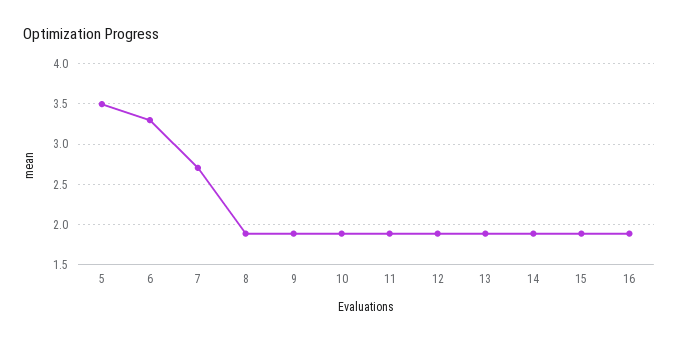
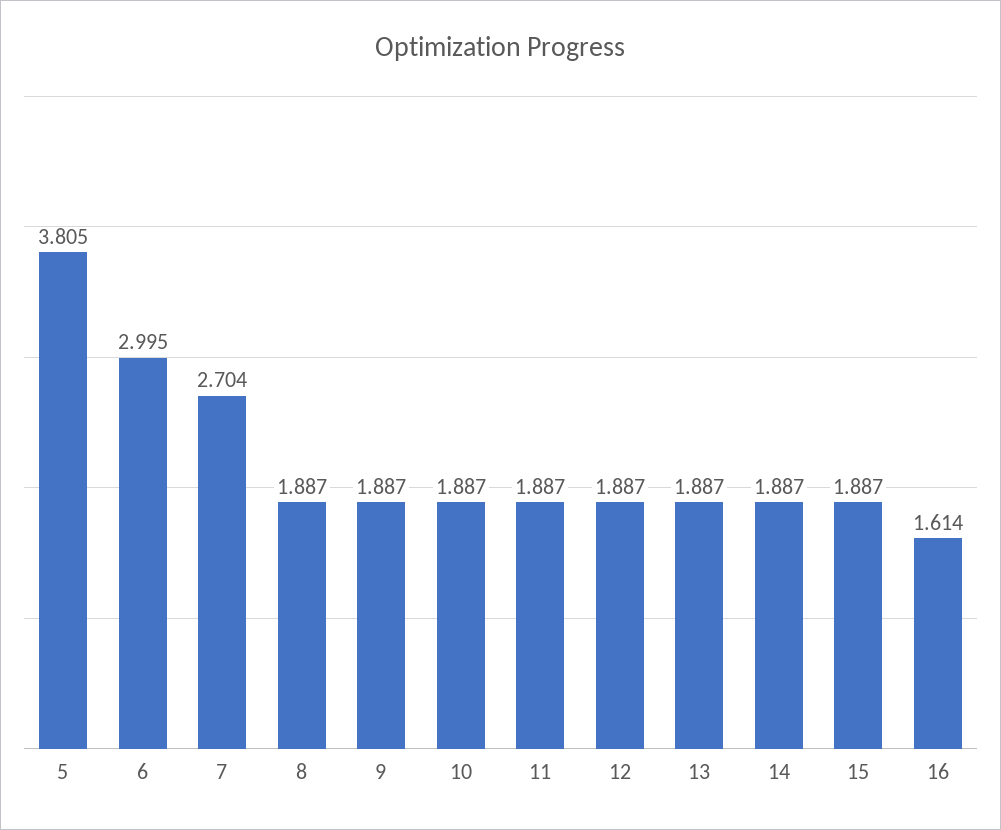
  {
-   "5": 3.5,
+   "5": 3.805,
-   "6": 3.3,
+   "6": 2.995,
    "7": 2.704,
    "8": 1.887,
    "9": 1.887,
    "10": 1.887,
    "11": 1.887,
    "12": 1.887,
    "13": 1.887,
    "14": 1.887,
    "15": 1.887,
-   "16": 1.9
+   "16": 1.614
  }

